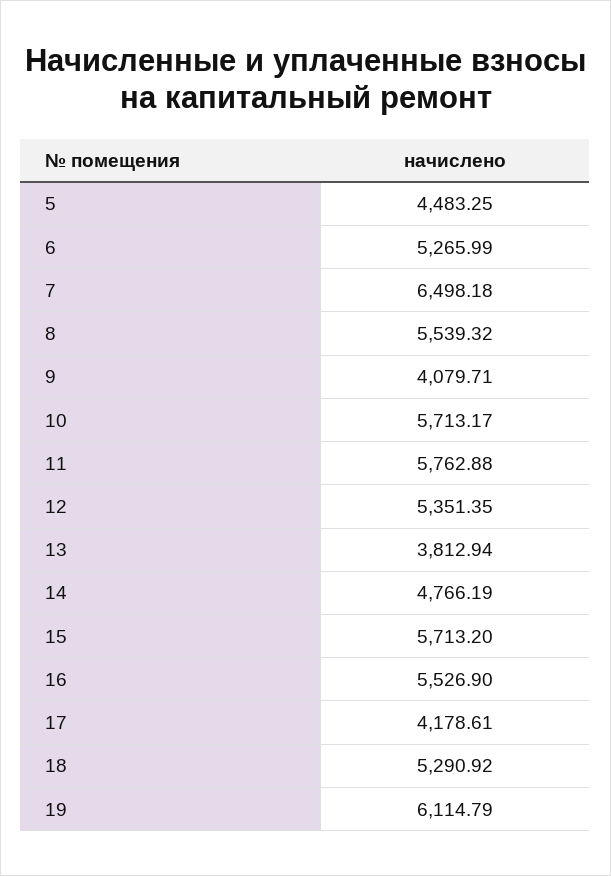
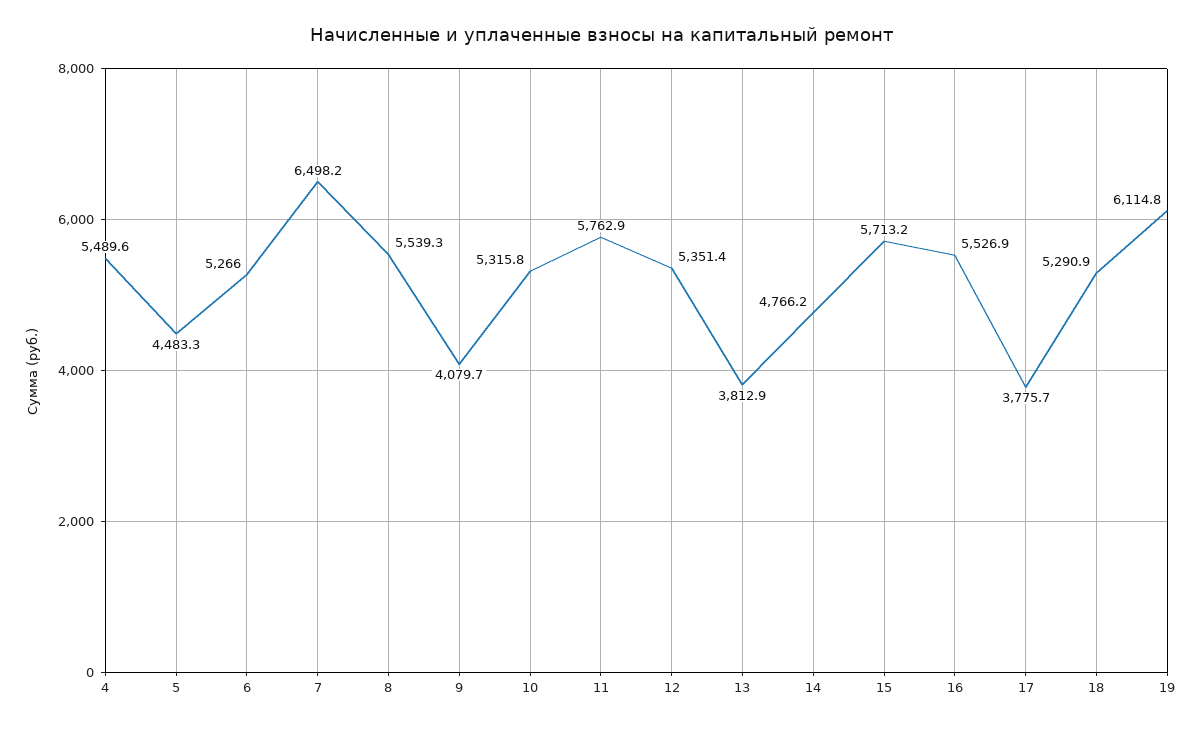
  {
    "5": 4483.25,
    "6": 5265.99,
    "7": 6498.18,
    "8": 5539.32,
    "9": 4079.71,
-   "10": 5713.17,
+   "10": 5315.8,
    "11": 5762.88,
    "12": 5351.35,
    "13": 3812.94,
    "14": 4766.19,
    "15": 5713.2,
    "16": 5526.9,
-   "17": 4178.61,
+   "17": 3775.7,
    "18": 5290.92,
-   "19": 6114.79
+   "19": 6114.79,
+   "4": 5489.6
  }

